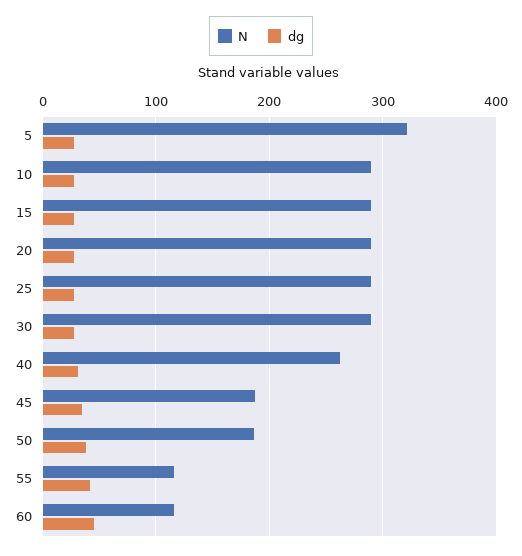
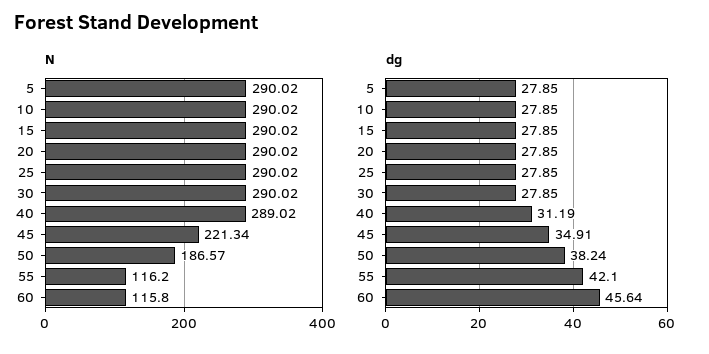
  {
    "N": {
-     "5": 320,
+     "5": 290.02,
      "10": 290.02,
      "15": 290.02,
      "20": 290.02,
      "25": 290.02,
      "30": 290.02,
-     "40": 260,
+     "40": 289.02,
-     "45": 190,
+     "45": 221.34,
      "50": 186.57,
      "55": 116.2,
      "60": 115.8
    },
    "dg": {
      "5": 27.85,
      "10": 27.85,
      "15": 27.85,
      "20": 27.85,
      "25": 27.85,
      "30": 27.85,
      "40": 31.19,
      "45": 34.91,
      "50": 38.24,
      "55": 42.1,
      "60": 45.64
    }
  }

